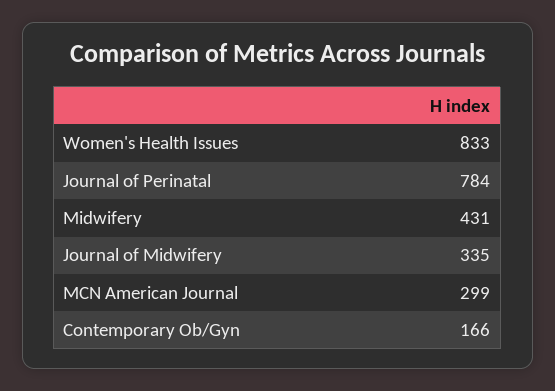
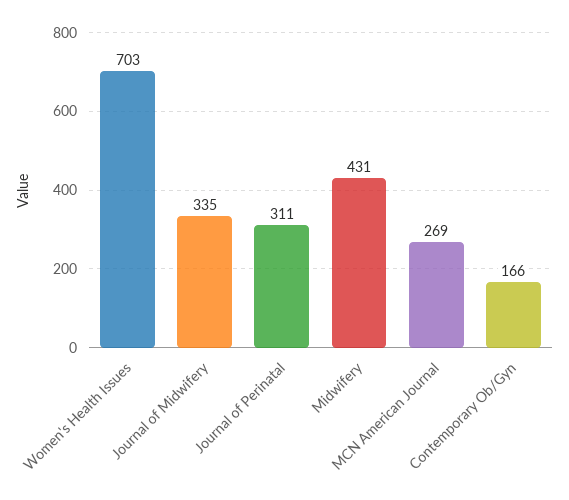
  {
-   "Women's Health Issues": 833,
+   "Women's Health Issues": 703,
-   "Journal of Perinatal": 784,
+   "Journal of Perinatal": 311,
    "Midwifery": 431,
    "Journal of Midwifery": 335,
-   "MCN American Journal": 299,
+   "MCN American Journal": 269,
    "Contemporary Ob/Gyn": 166
  }

